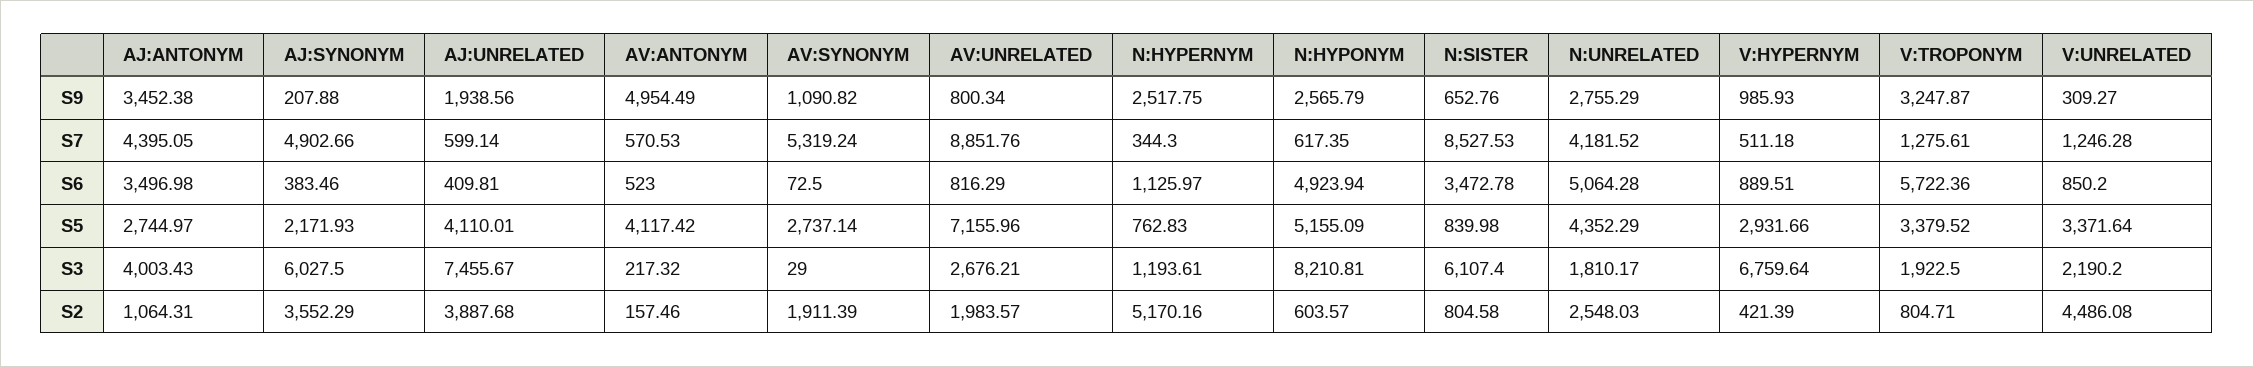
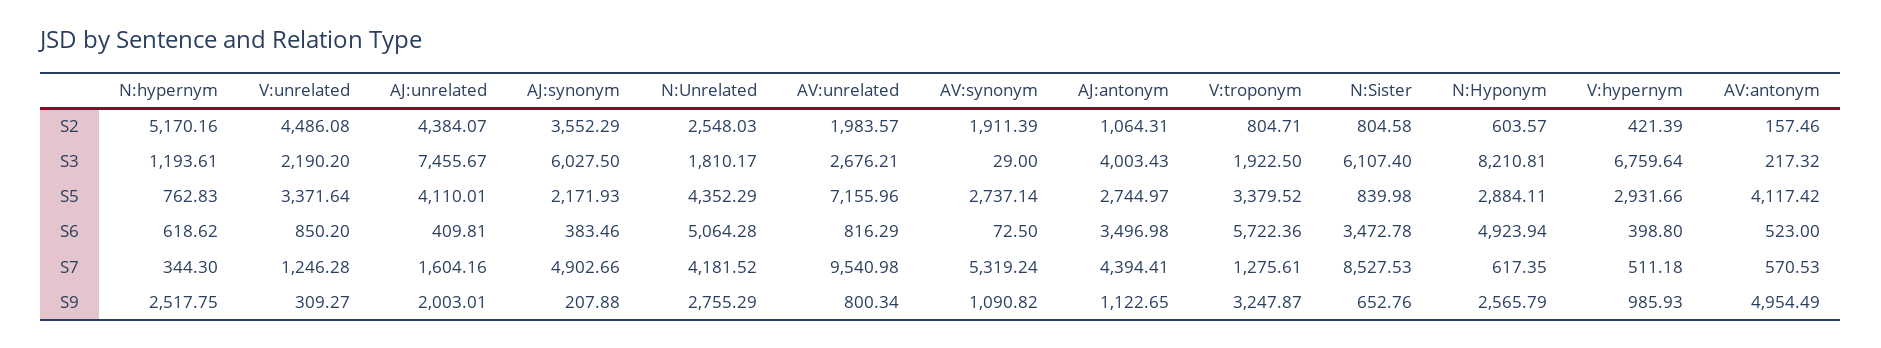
  {
    "AJ:ANTONYM": {
-     "S9": 3452.38,
+     "S9": 1122.65,
-     "S7": 4395.05,
+     "S7": 4394.41,
      "S6": 3496.98,
      "S5": 2744.97,
      "S3": 4003.43,
      "S2": 1064.31
    },
    "AJ:SYNONYM": {
      "S9": 207.88,
      "S7": 4902.66,
      "S6": 383.46,
      "S5": 2171.93,
      "S3": 6027.5,
      "S2": 3552.29
    },
    "AJ:UNRELATED": {
-     "S9": 1938.56,
+     "S9": 2003.01,
-     "S7": 599.14,
+     "S7": 1604.16,
      "S6": 409.81,
      "S5": 4110.01,
      "S3": 7455.67,
-     "S2": 3887.68
+     "S2": 4384.07
    },
    "AV:ANTONYM": {
      "S9": 4954.49,
      "S7": 570.53,
      "S6": 523,
      "S5": 4117.42,
      "S3": 217.32,
      "S2": 157.46
    },
    "AV:SYNONYM": {
      "S9": 1090.82,
      "S7": 5319.24,
      "S6": 72.5,
      "S5": 2737.14,
      "S3": 29,
      "S2": 1911.39
    },
    "AV:UNRELATED": {
      "S9": 800.34,
-     "S7": 8851.76,
+     "S7": 9540.98,
      "S6": 816.29,
      "S5": 7155.96,
      "S3": 2676.21,
      "S2": 1983.57
    },
    "N:HYPERNYM": {
      "S9": 2517.75,
      "S7": 344.3,
-     "S6": 1125.97,
+     "S6": 618.62,
      "S5": 762.83,
      "S3": 1193.61,
      "S2": 5170.16
    },
    "N:HYPONYM": {
      "S9": 2565.79,
      "S7": 617.35,
      "S6": 4923.94,
-     "S5": 5155.09,
+     "S5": 2884.11,
      "S3": 8210.81,
      "S2": 603.57
    },
    "N:SISTER": {
      "S9": 652.76,
      "S7": 8527.53,
      "S6": 3472.78,
      "S5": 839.98,
      "S3": 6107.4,
      "S2": 804.58
    },
    "N:UNRELATED": {
      "S9": 2755.29,
      "S7": 4181.52,
      "S6": 5064.28,
      "S5": 4352.29,
      "S3": 1810.17,
      "S2": 2548.03
    },
    "V:HYPERNYM": {
      "S9": 985.93,
      "S7": 511.18,
-     "S6": 889.51,
+     "S6": 398.8,
      "S5": 2931.66,
      "S3": 6759.64,
      "S2": 421.39
    },
    "V:TROPONYM": {
      "S9": 3247.87,
      "S7": 1275.61,
      "S6": 5722.36,
      "S5": 3379.52,
      "S3": 1922.5,
      "S2": 804.71
    },
    "V:UNRELATED": {
      "S9": 309.27,
      "S7": 1246.28,
      "S6": 850.2,
      "S5": 3371.64,
      "S3": 2190.2,
      "S2": 4486.08
    }
  }

